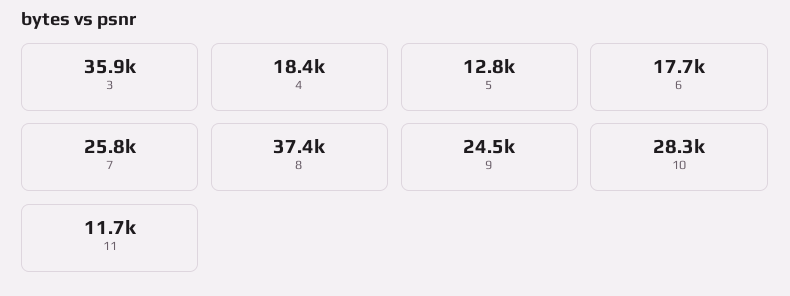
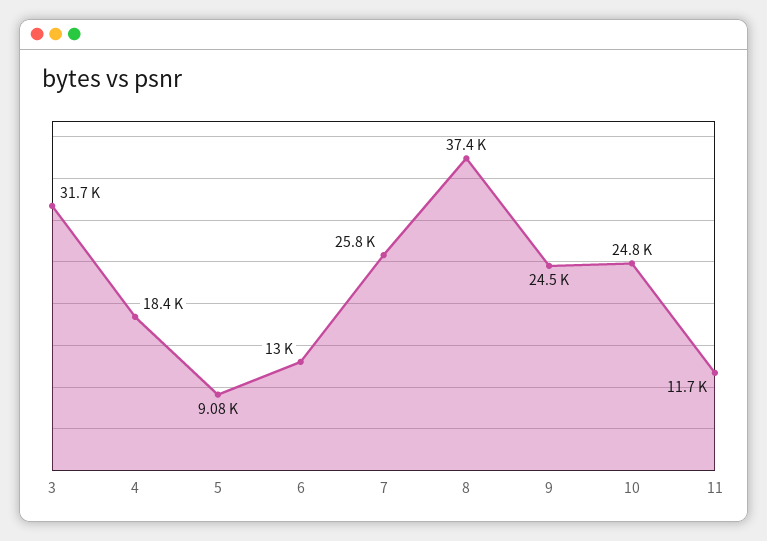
  {
-   "3": 35900,
+   "3": 31700,
    "4": 18400,
-   "5": 12800,
+   "5": 9080,
-   "6": 17700,
+   "6": 13000,
    "7": 25800,
    "8": 37400,
    "9": 24500,
-   "10": 28300,
+   "10": 24800,
    "11": 11700
  }

